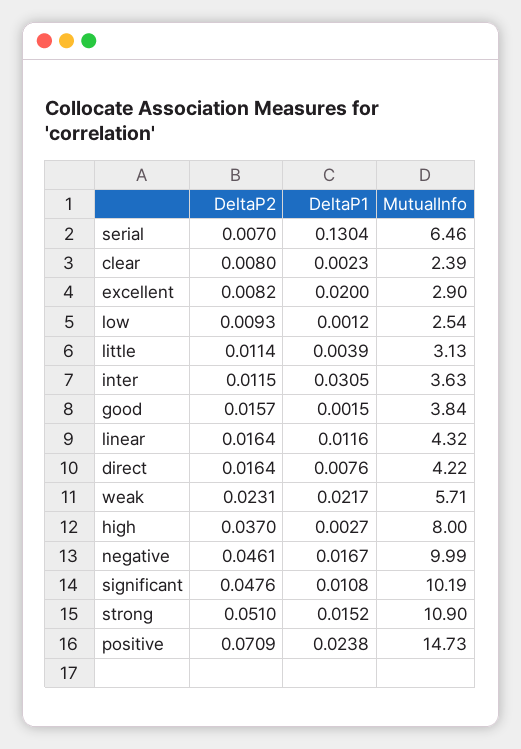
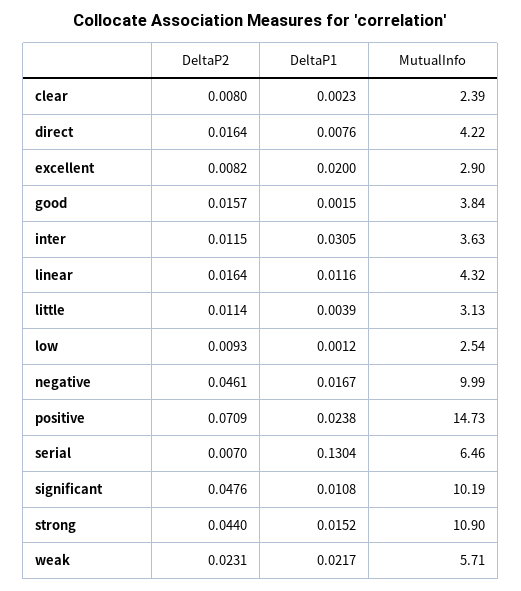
  {
    "DeltaP2": {
      "serial": 0.007,
      "clear": 0.008,
      "excellent": 0.0082,
      "low": 0.0093,
      "little": 0.0114,
      "inter": 0.0115,
      "good": 0.0157,
      "linear": 0.0164,
      "direct": 0.0164,
      "weak": 0.0231,
-     "high": 0.037,
      "negative": 0.0461,
      "significant": 0.0476,
-     "strong": 0.051,
+     "strong": 0.044,
      "positive": 0.0709
    },
    "DeltaP1": {
      "serial": 0.1304,
      "clear": 0.0023,
      "excellent": 0.02,
      "low": 0.0012,
      "little": 0.0039,
      "inter": 0.0305,
      "good": 0.0015,
      "linear": 0.0116,
      "direct": 0.0076,
      "weak": 0.0217,
-     "high": 0.0027,
      "negative": 0.0167,
      "significant": 0.0108,
      "strong": 0.0152,
      "positive": 0.0238
    },
    "MutualInfo": {
      "serial": 6.46,
      "clear": 2.39,
      "excellent": 2.9,
      "low": 2.54,
      "little": 3.13,
      "inter": 3.63,
      "good": 3.84,
      "linear": 4.32,
      "direct": 4.22,
      "weak": 5.71,
-     "high": 8,
      "negative": 9.99,
      "significant": 10.19,
      "strong": 10.9,
      "positive": 14.73
    }
  }

